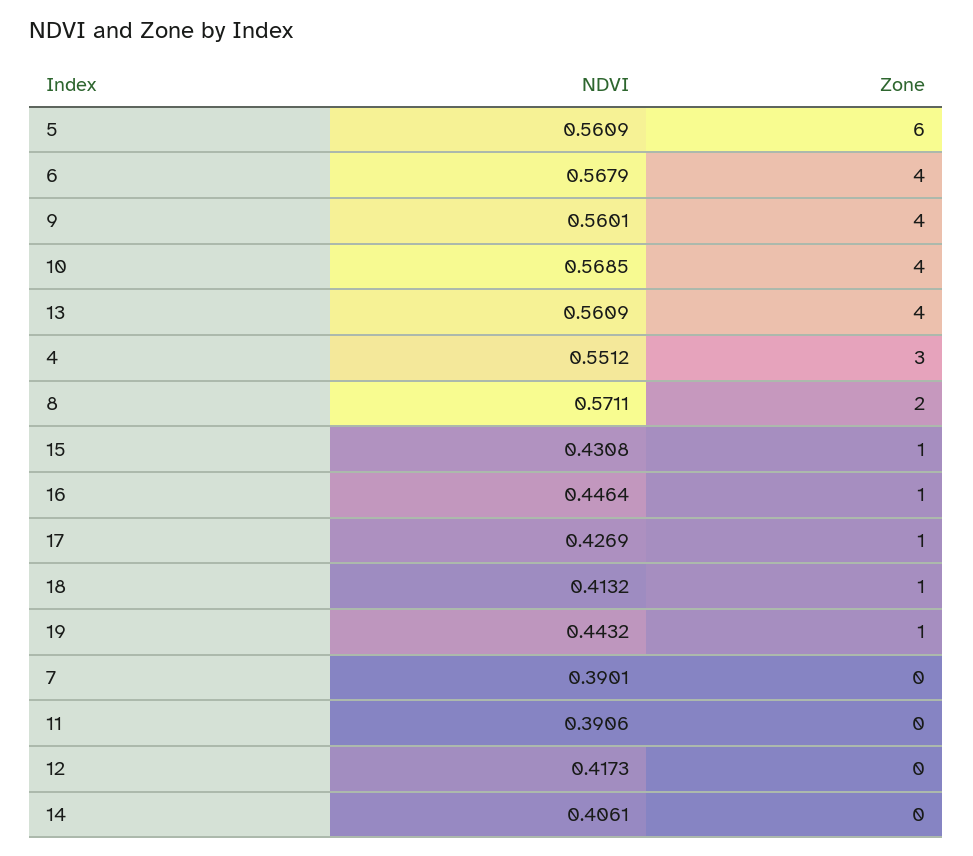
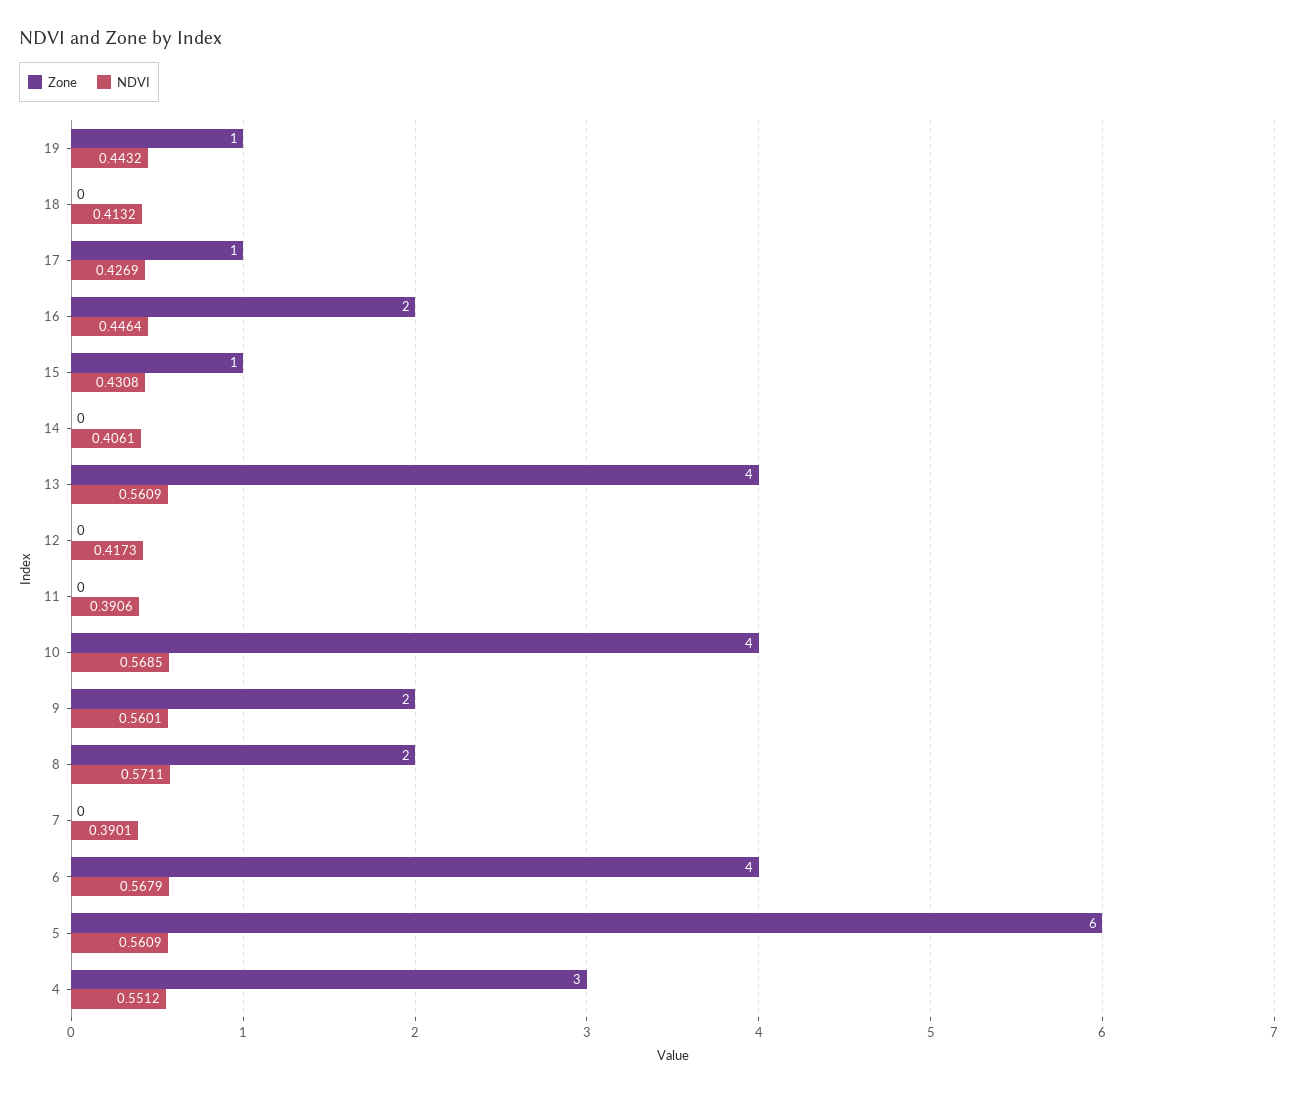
  {
    "NDVI": {
      "5": 0.5609,
      "6": 0.5679,
      "9": 0.5601,
      "10": 0.5685,
      "13": 0.5609,
      "4": 0.5512,
      "8": 0.5711,
      "15": 0.4308,
      "16": 0.4464,
      "17": 0.4269,
      "18": 0.4132,
      "19": 0.4432,
      "7": 0.3901,
      "11": 0.3906,
      "12": 0.4173,
      "14": 0.4061
    },
    "Zone": {
      "5": 6,
      "6": 4,
-     "9": 4,
+     "9": 2,
      "10": 4,
      "13": 4,
      "4": 3,
      "8": 2,
      "15": 1,
-     "16": 1,
+     "16": 2,
      "17": 1,
-     "18": 1,
+     "18": 0,
      "19": 1,
      "7": 0,
      "11": 0,
      "12": 0,
      "14": 0
    }
  }

